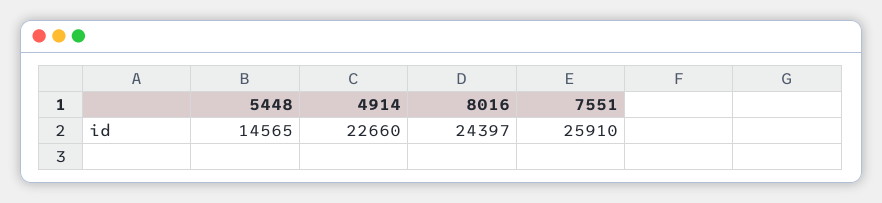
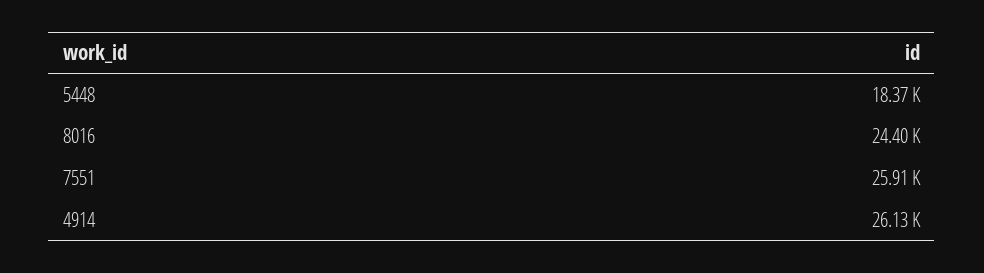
  {
-   "5448": 14565,
+   "5448": 18370,
-   "4914": 22660,
+   "4914": 26130,
    "8016": 24397,
    "7551": 25910
  }

